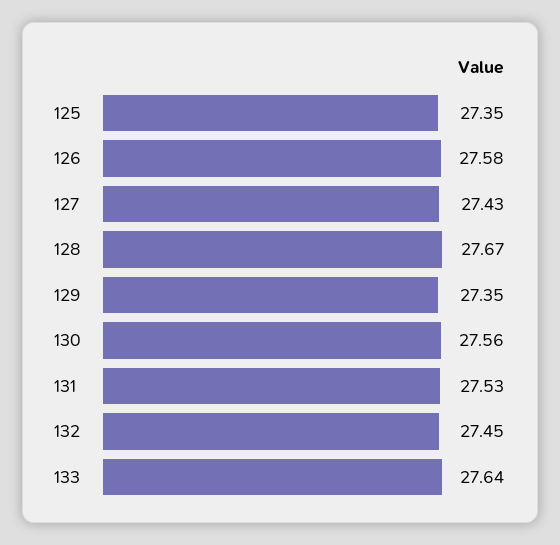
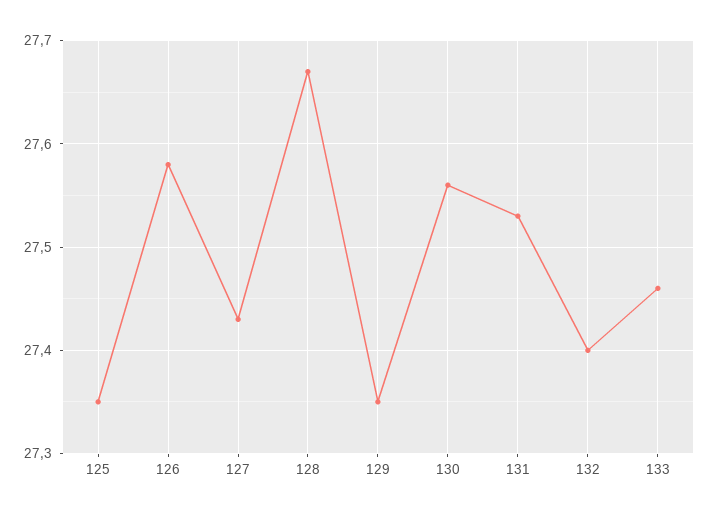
  {
    "125": 27.35,
    "126": 27.58,
    "127": 27.43,
    "128": 27.67,
    "129": 27.35,
    "130": 27.56,
    "131": 27.53,
-   "132": 27.45,
+   "132": 27.4,
-   "133": 27.64
+   "133": 27.46
  }

